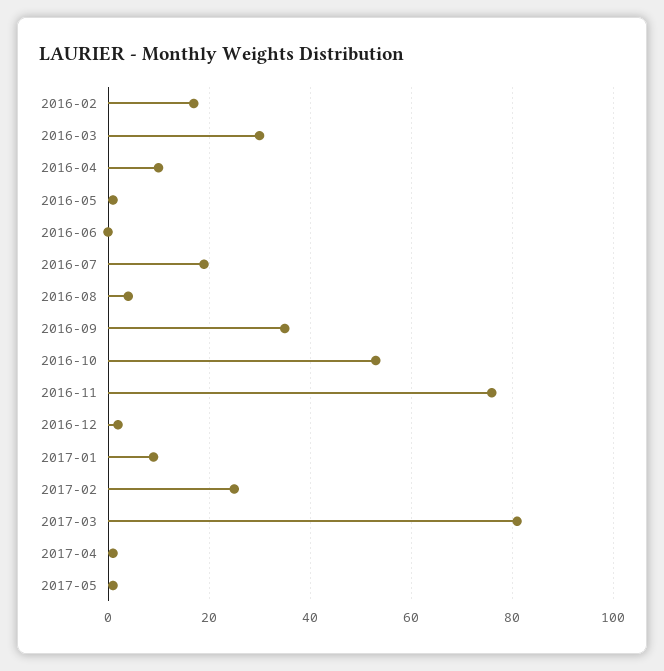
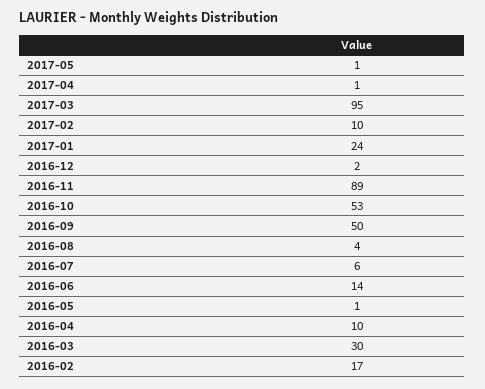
  {
    "2016-02": 17,
    "2016-03": 30,
    "2016-04": 10,
    "2016-05": 1,
-   "2016-06": 0,
+   "2016-06": 14,
-   "2016-07": 20,
+   "2016-07": 6,
    "2016-08": 4,
-   "2016-09": 35,
+   "2016-09": 50,
    "2016-10": 53,
-   "2016-11": 75,
+   "2016-11": 89,
    "2016-12": 2,
-   "2017-01": 10,
+   "2017-01": 24,
-   "2017-02": 25,
+   "2017-02": 10,
-   "2017-03": 80,
+   "2017-03": 95,
    "2017-04": 1,
    "2017-05": 1
  }

